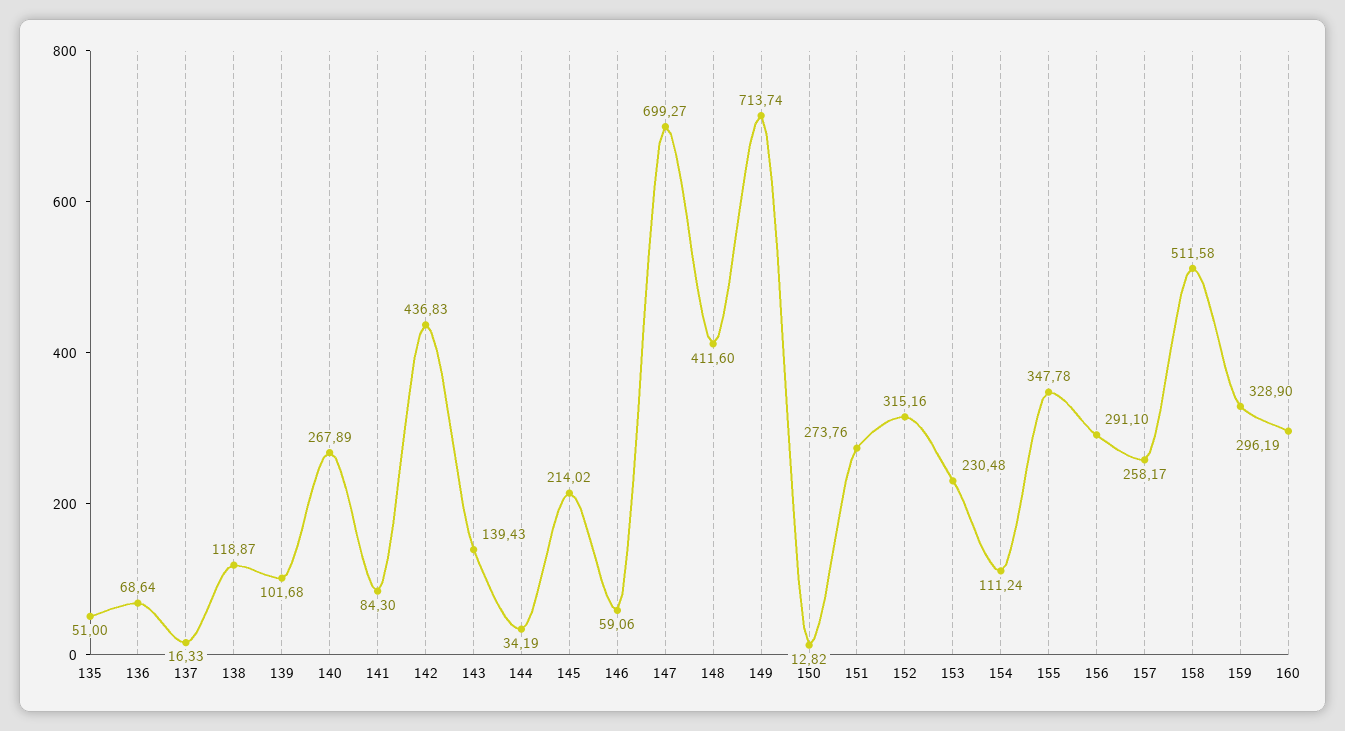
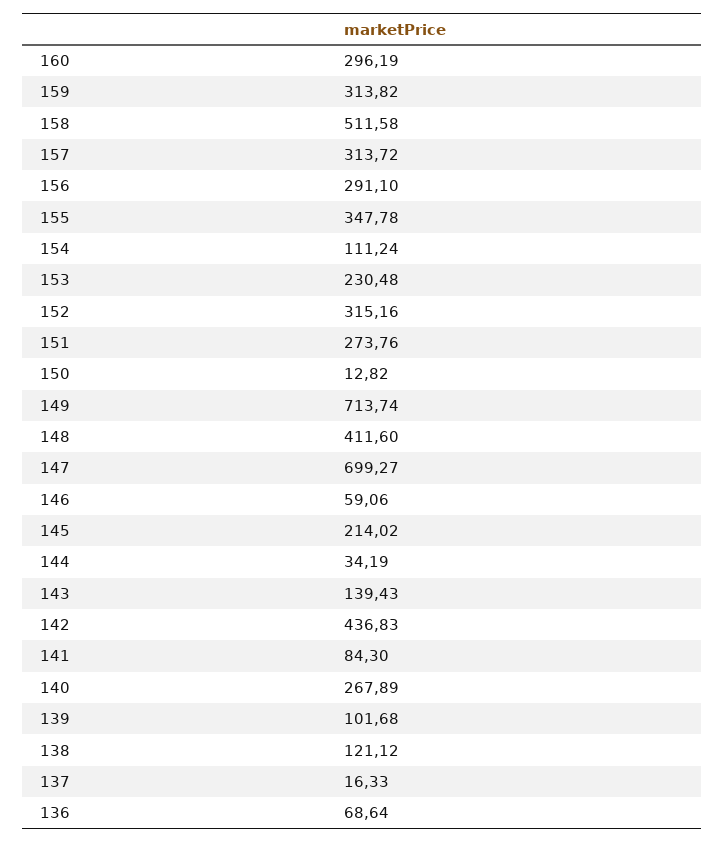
  {
-   "135": 51,
    "136": 68.64,
    "137": 16.33,
-   "138": 118.87,
+   "138": 121.12,
    "139": 101.68,
    "140": 267.89,
    "141": 84.3,
    "142": 436.83,
    "143": 139.43,
    "144": 34.19,
    "145": 214.02,
    "146": 59.06,
    "147": 699.27,
    "148": 411.6,
    "149": 713.74,
    "150": 12.82,
    "151": 273.76,
    "152": 315.16,
    "153": 230.48,
    "154": 111.24,
    "155": 347.78,
    "156": 291.1,
-   "157": 258.17,
+   "157": 313.72,
    "158": 511.58,
-   "159": 328.9,
+   "159": 313.82,
    "160": 296.19
  }

